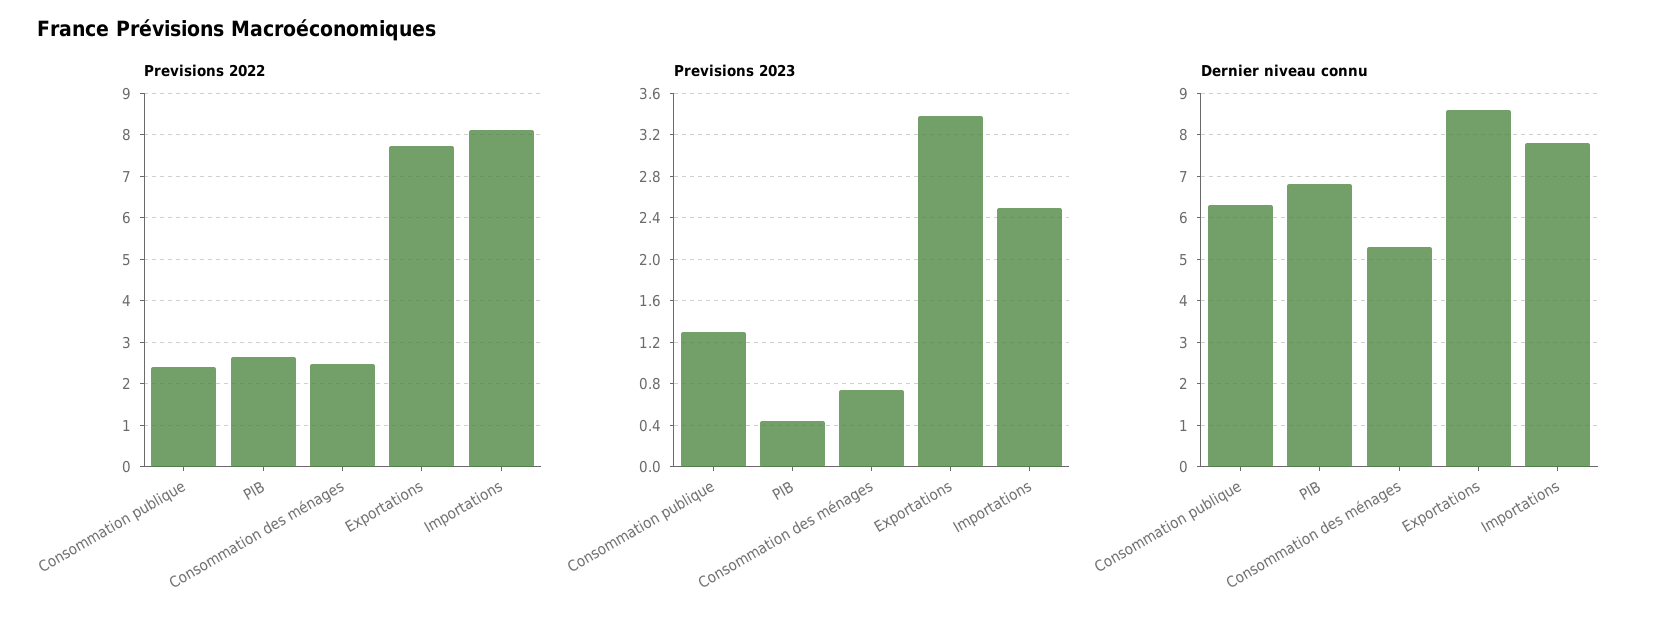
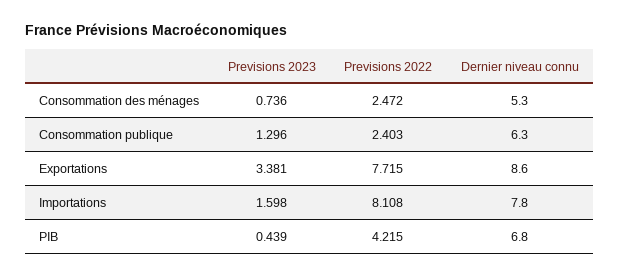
  {
    "Previsions 2022": {
      "Consommation publique": 2.403,
-     "PIB": 2.6,
+     "PIB": 4.215,
      "Consommation des ménages": 2.472,
      "Exportations": 7.715,
      "Importations": 8.108
    },
    "Previsions 2023": {
      "Consommation publique": 1.296,
      "PIB": 0.439,
      "Consommation des ménages": 0.736,
      "Exportations": 3.381,
-     "Importations": 2.5
+     "Importations": 1.598
    },
    "Dernier niveau connu": {
      "Consommation publique": 6.3,
      "PIB": 6.8,
      "Consommation des ménages": 5.3,
      "Exportations": 8.6,
      "Importations": 7.8
    }
  }

